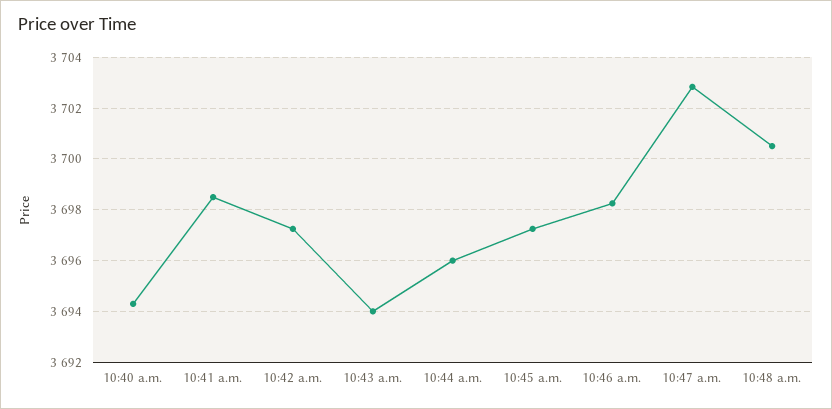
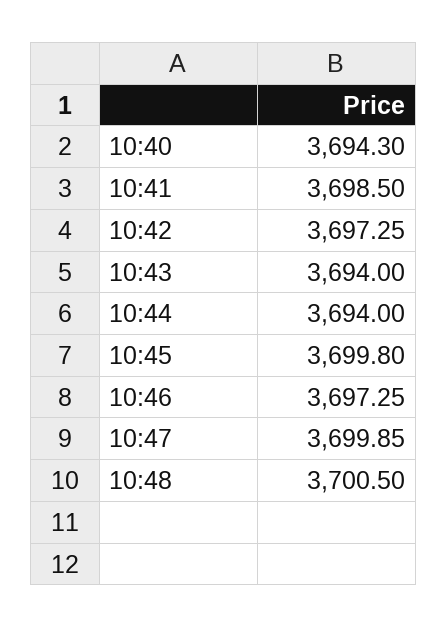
  {
    "10:40 a.m.": 3694.3,
    "10:41 a.m.": 3698.5,
    "10:42 a.m.": 3697.25,
    "10:43 a.m.": 3694,
-   "10:44 a.m.": 3696,
+   "10:44 a.m.": 3694,
-   "10:45 a.m.": 3697.25,
+   "10:45 a.m.": 3699.8,
-   "10:46 a.m.": 3698.25,
+   "10:46 a.m.": 3697.25,
-   "10:47 a.m.": 3702.75,
+   "10:47 a.m.": 3699.85,
    "10:48 a.m.": 3700.5
  }

